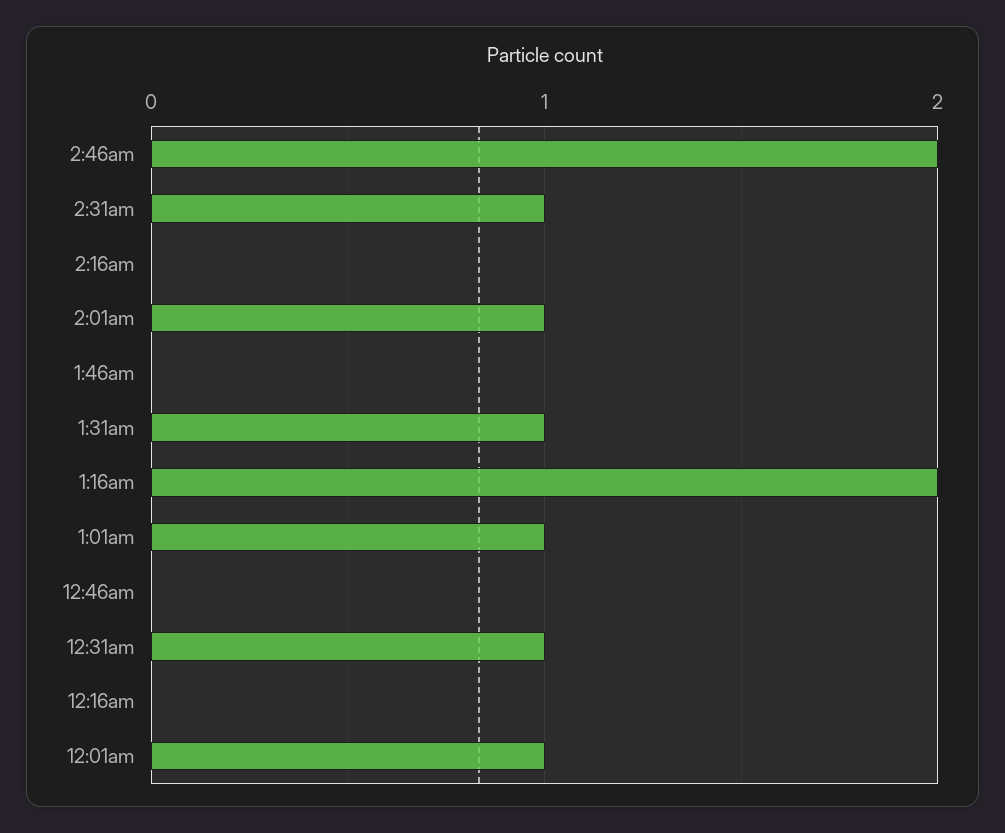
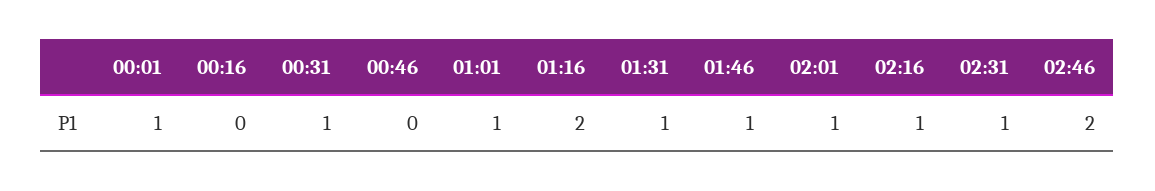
  {
    "2:46am": 2,
    "2:31am": 1,
-   "2:16am": 0,
+   "2:16am": 1,
    "2:01am": 1,
-   "1:46am": 0,
+   "1:46am": 1,
    "1:31am": 1,
    "1:16am": 2,
    "1:01am": 1,
    "12:46am": 0,
    "12:31am": 1,
    "12:16am": 0,
    "12:01am": 1
  }

